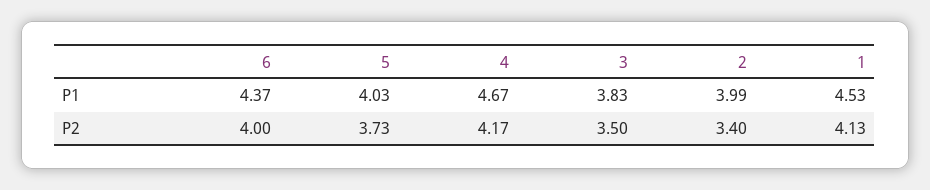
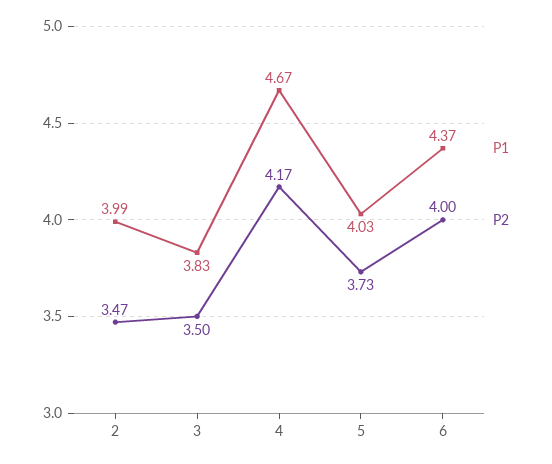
  {
    "P1": {
      "6": 4.37,
      "5": 4.03,
      "4": 4.67,
      "3": 3.83,
-     "2": 3.99,
+     "2": 3.99
-     "1": 4.53
    },
    "P2": {
      "6": 4,
      "5": 3.73,
      "4": 4.17,
      "3": 3.5,
-     "2": 3.4,
+     "2": 3.47
-     "1": 4.13
    }
  }

